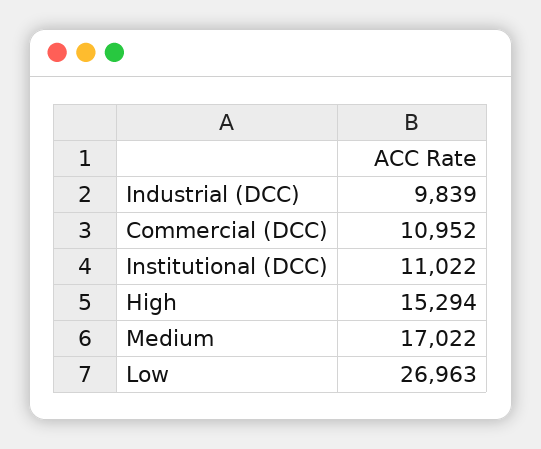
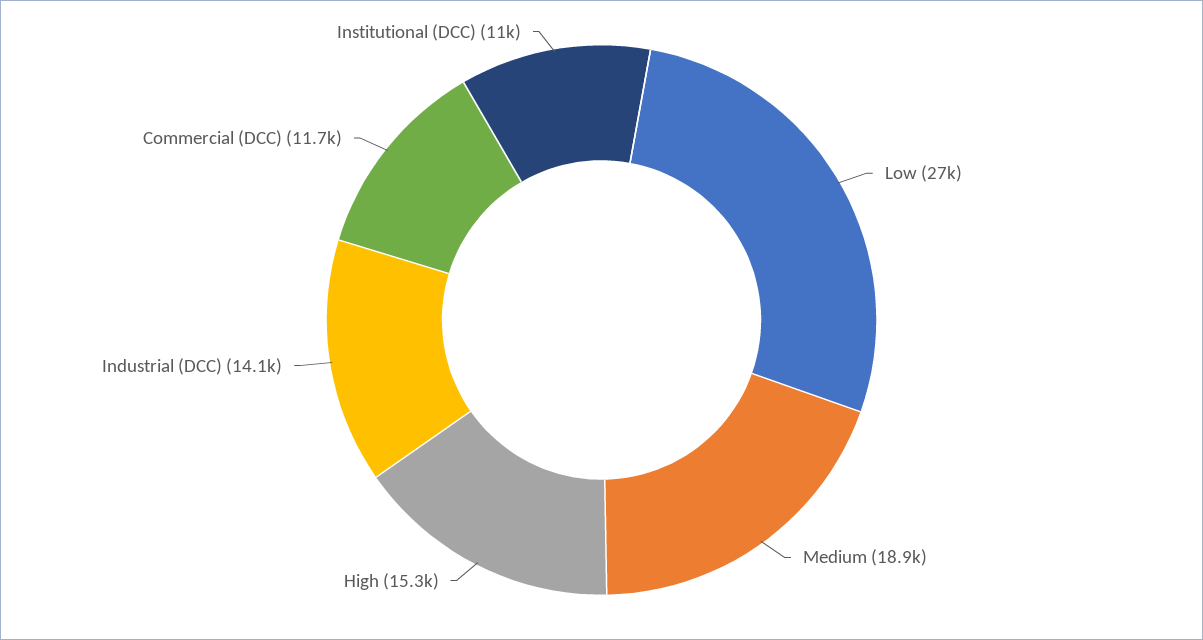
  {
-   "Industrial (DCC)": 9839,
+   "Industrial (DCC)": 14100,
-   "Commercial (DCC)": 10952,
+   "Commercial (DCC)": 11700,
    "Institutional (DCC)": 11022,
    "High": 15294,
-   "Medium": 17022,
+   "Medium": 18900,
    "Low": 26963
  }

